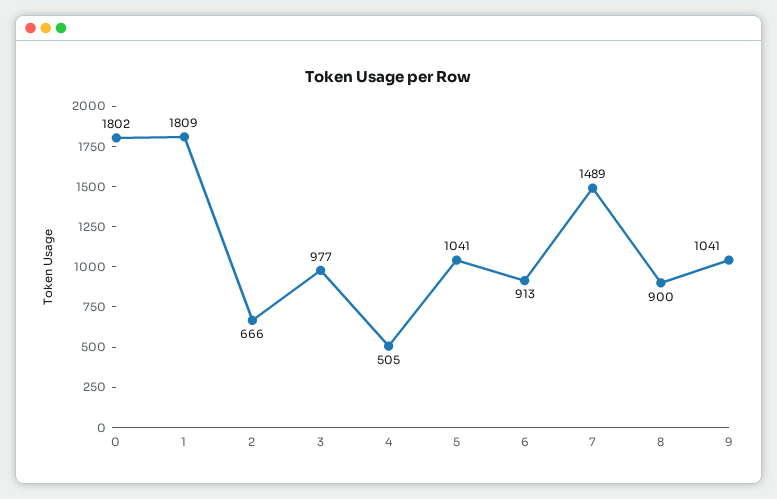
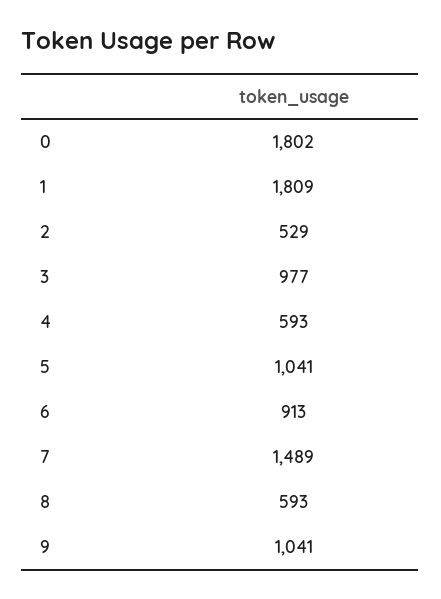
  {
    "0": 1802,
    "1": 1809,
-   "2": 666,
+   "2": 529,
    "3": 977,
-   "4": 505,
+   "4": 593,
    "5": 1041,
    "6": 913,
    "7": 1489,
-   "8": 900,
+   "8": 593,
    "9": 1041
  }

